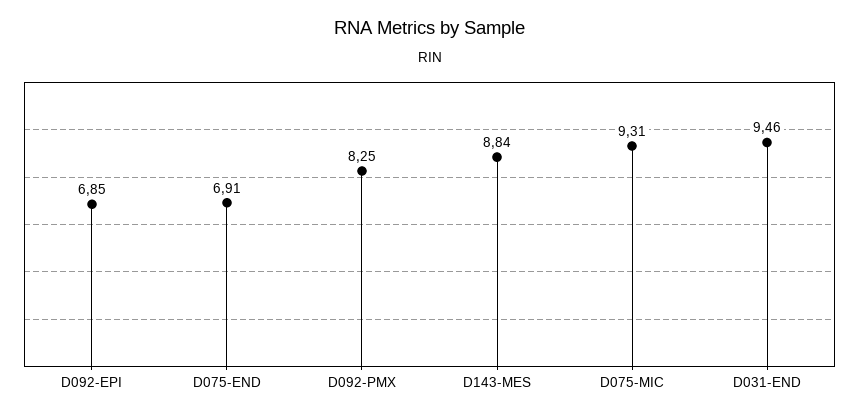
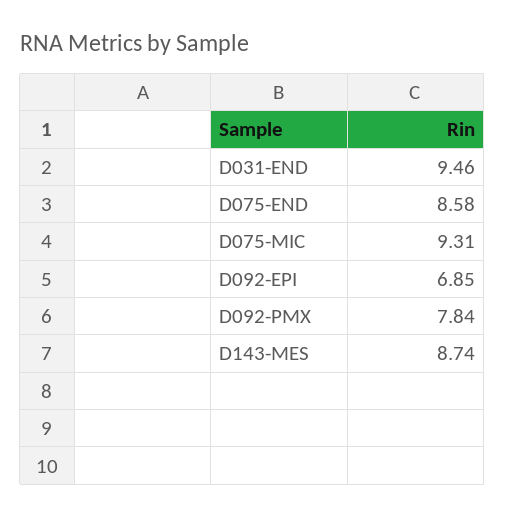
  {
    "D092-EPI": 6.85,
-   "D075-END": 6.91,
+   "D075-END": 8.58,
-   "D092-PMX": 8.25,
+   "D092-PMX": 7.84,
-   "D143-MES": 8.84,
+   "D143-MES": 8.74,
    "D075-MIC": 9.31,
    "D031-END": 9.46
  }

